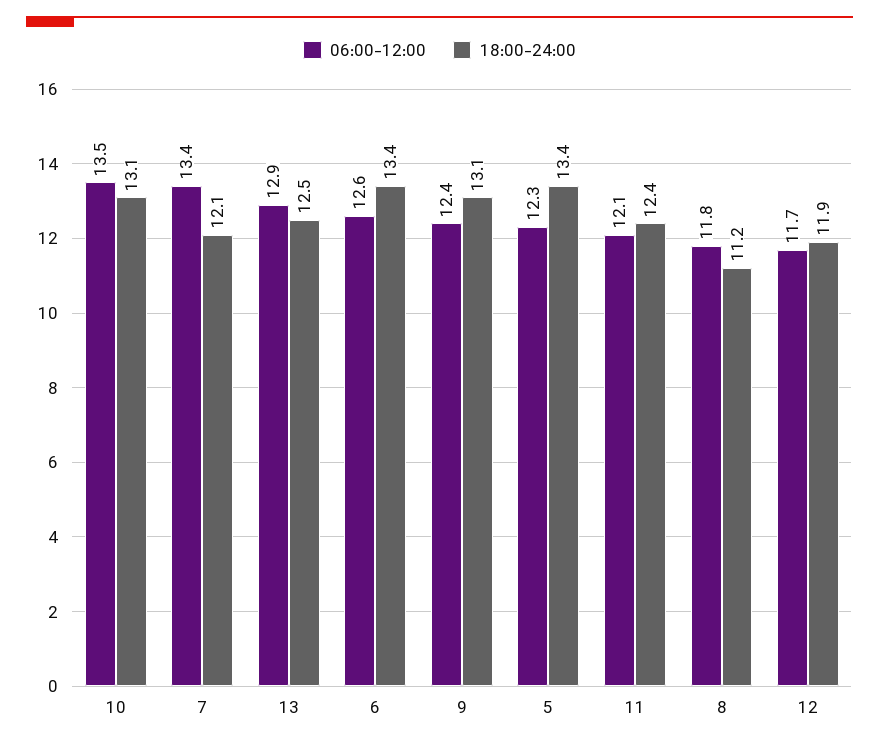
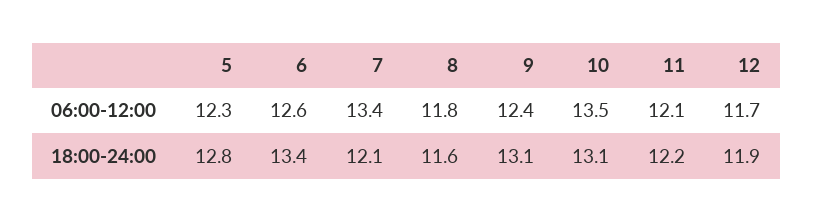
  {
    "06:00-12:00": {
      "10": 13.5,
      "7": 13.4,
-     "13": 12.9,
      "6": 12.6,
      "9": 12.4,
      "5": 12.3,
      "11": 12.1,
      "8": 11.8,
      "12": 11.7
    },
    "18:00-24:00": {
      "10": 13.1,
      "7": 12.1,
-     "13": 12.5,
      "6": 13.4,
      "9": 13.1,
-     "5": 13.4,
+     "5": 12.8,
-     "11": 12.4,
+     "11": 12.2,
-     "8": 11.2,
+     "8": 11.6,
      "12": 11.9
    }
  }

